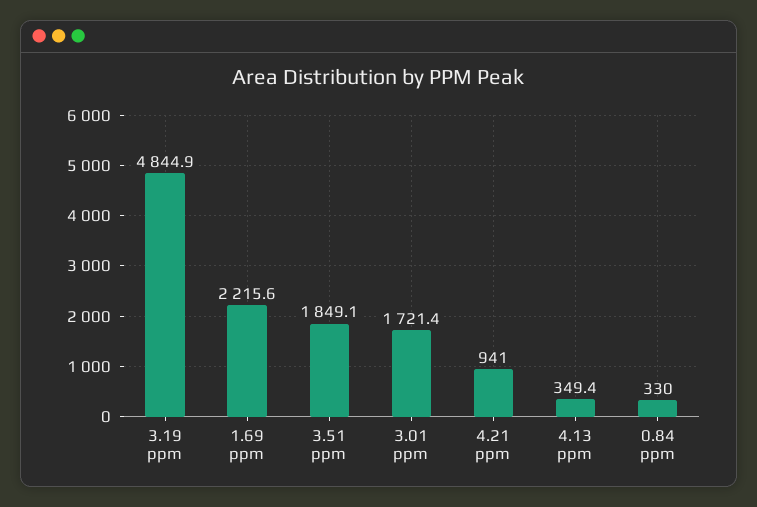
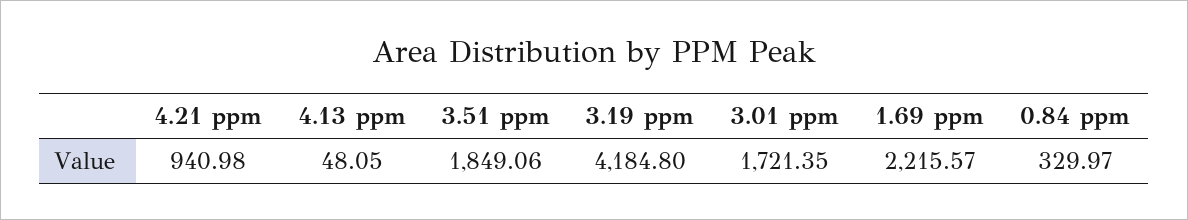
  {
-   "3.19 ppm": 4844.9,
+   "3.19 ppm": 4184.8,
    "1.69 ppm": 2215.57,
    "3.51 ppm": 1849.06,
    "3.01 ppm": 1721.35,
    "4.21 ppm": 940.98,
-   "4.13 ppm": 349.4,
+   "4.13 ppm": 48.05,
    "0.84 ppm": 329.97
  }

